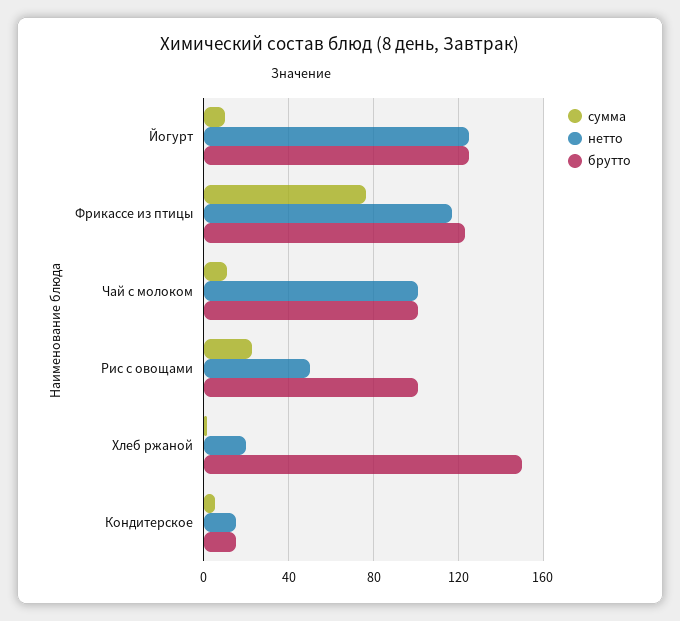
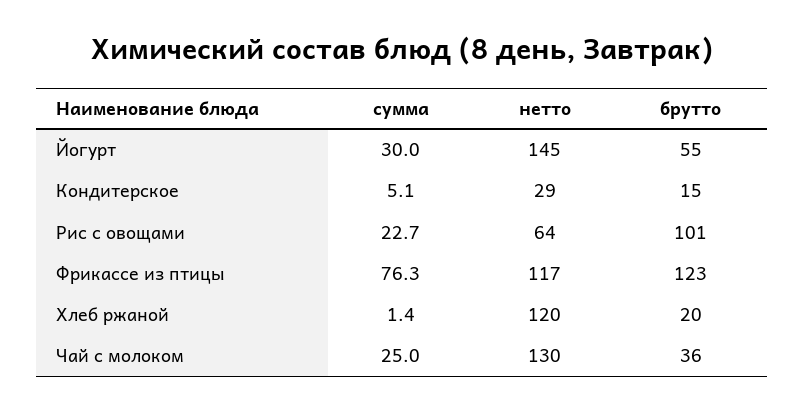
  {
    "сумма": {
-     "Йогурт": 10,
+     "Йогурт": 30,
      "Фрикассе из птицы": 76.3,
-     "Чай с молоком": 10,
+     "Чай с молоком": 25,
      "Рис с овощами": 22.7,
      "Хлеб ржаной": 1.4,
      "Кондитерское": 5.1
    },
    "нетто": {
-     "Йогурт": 125,
+     "Йогурт": 145,
      "Фрикассе из птицы": 117,
-     "Чай с молоком": 100,
+     "Чай с молоком": 130,
-     "Рис с овощами": 50,
+     "Рис с овощами": 64,
-     "Хлеб ржаной": 20,
+     "Хлеб ржаной": 120,
-     "Кондитерское": 15
+     "Кондитерское": 29
    },
    "брутто": {
-     "Йогурт": 125,
+     "Йогурт": 55,
      "Фрикассе из птицы": 123,
-     "Чай с молоком": 100,
+     "Чай с молоком": 36,
      "Рис с овощами": 101,
-     "Хлеб ржаной": 150,
+     "Хлеб ржаной": 20,
      "Кондитерское": 15
    }
  }

